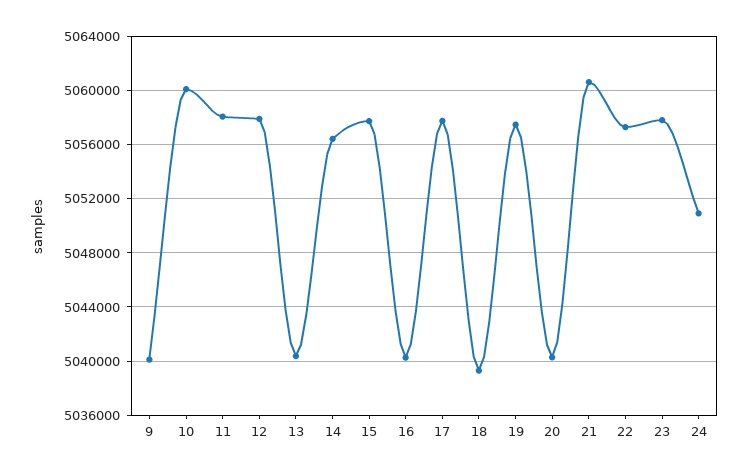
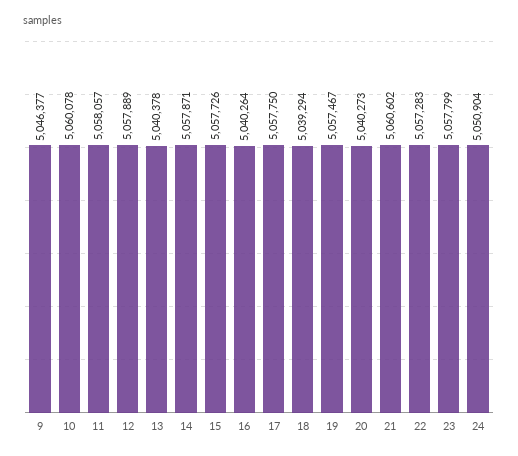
  {
-   "9": 5040000,
+   "9": 5046377,
    "10": 5060078,
    "11": 5058057,
    "12": 5057889,
    "13": 5040378,
-   "14": 5056500,
+   "14": 5057871,
    "15": 5057726,
    "16": 5040264,
    "17": 5057750,
    "18": 5039294,
    "19": 5057467,
    "20": 5040273,
    "21": 5060602,
    "22": 5057283,
    "23": 5057799,
    "24": 5050904
  }

